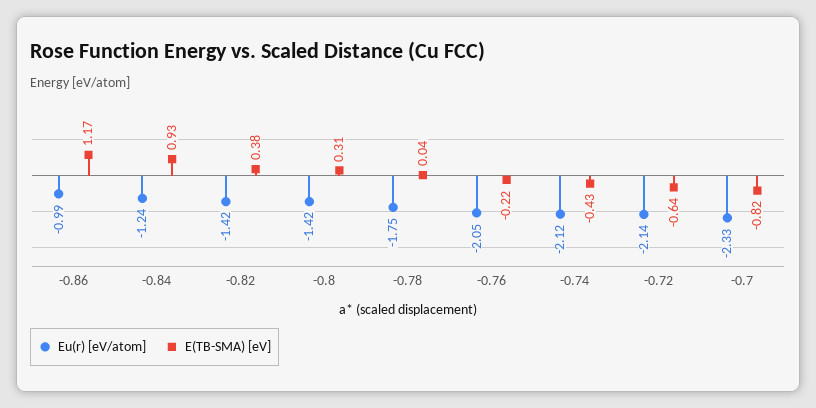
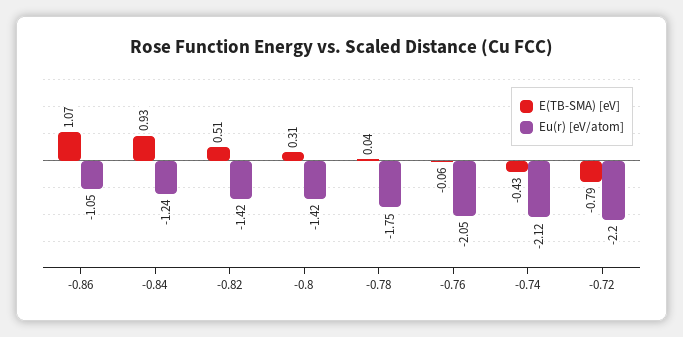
  {
    "Eu(r) [eV/atom]": {
-     "-0.86": -0.99,
+     "-0.86": -1.05,
      "-0.84": -1.24,
      "-0.82": -1.42,
      "-0.8": -1.42,
      "-0.78": -1.75,
      "-0.76": -2.05,
      "-0.74": -2.12,
-     "-0.72": -2.14,
+     "-0.72": -2.2
-     "-0.7": -2.33
    },
    "E(TB-SMA) [eV]": {
-     "-0.86": 1.17,
+     "-0.86": 1.07,
      "-0.84": 0.93,
-     "-0.82": 0.38,
+     "-0.82": 0.51,
      "-0.8": 0.31,
      "-0.78": 0.04,
-     "-0.76": -0.22,
+     "-0.76": -0.06,
      "-0.74": -0.43,
-     "-0.72": -0.64,
+     "-0.72": -0.79
-     "-0.7": -0.82
    }
  }

